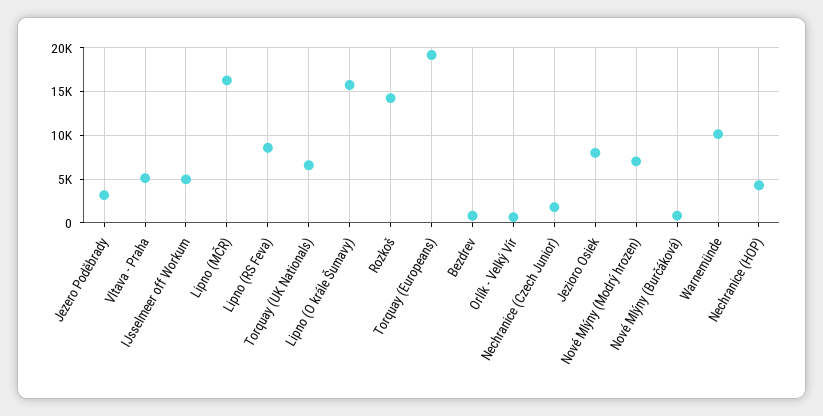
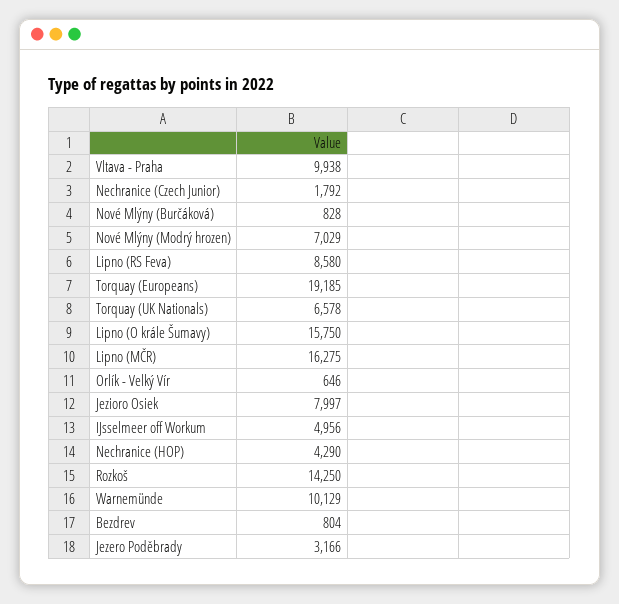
  {
    "Jezero Poděbrady": 3166,
-   "Vltava - Praha": 5000,
+   "Vltava - Praha": 9938,
    "IJsselmeer off Workum": 4956,
    "Lipno (MČR)": 16275,
    "Lipno (RS Feva)": 8580,
    "Torquay (UK Nationals)": 6578,
    "Lipno (O krále Šumavy)": 15750,
    "Rozkoš": 14250,
    "Torquay (Europeans)": 19185,
    "Bezdrev": 804,
    "Orlík - Velký Vír": 646,
    "Nechranice (Czech Junior)": 1792,
    "Jezioro Osiek": 7997,
    "Nové Mlýny (Modrý hrozen)": 7029,
    "Nové Mlýny (Burčáková)": 828,
    "Warnemünde": 10129,
    "Nechranice (HOP)": 4290
  }

